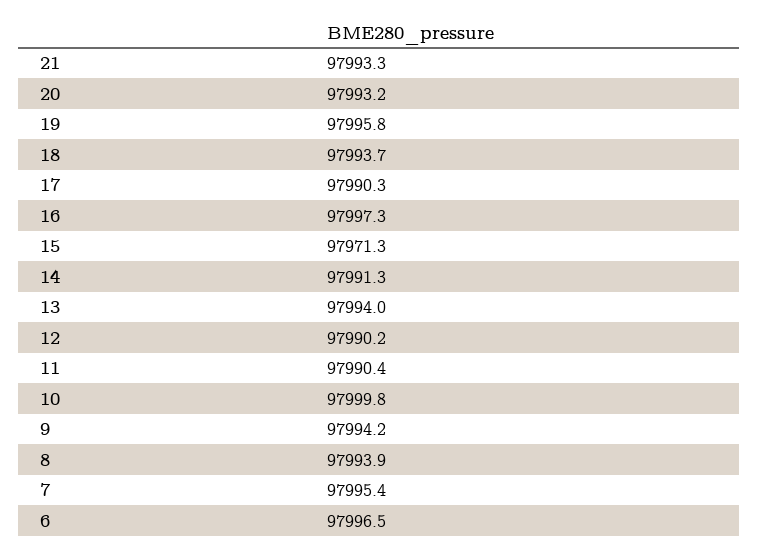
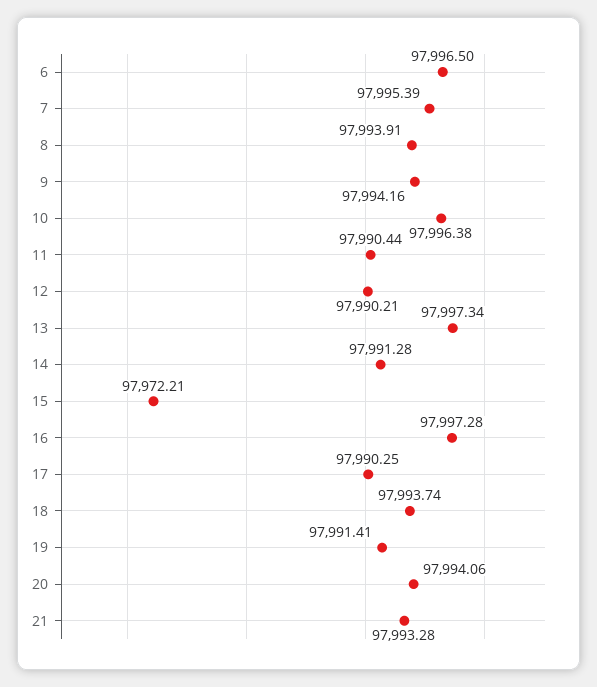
  {
    "21": 97993.28,
-   "20": 97993.2,
+   "20": 97994.06,
-   "19": 97995.8,
+   "19": 97991.41,
    "18": 97993.74,
    "17": 97990.25,
    "16": 97997.28,
-   "15": 97971.3,
+   "15": 97972.21,
    "14": 97991.28,
-   "13": 97994,
+   "13": 97997.34,
    "12": 97990.21,
    "11": 97990.44,
-   "10": 97999.8,
+   "10": 97996.38,
    "9": 97994.16,
    "8": 97993.91,
    "7": 97995.39,
    "6": 97996.5
  }

